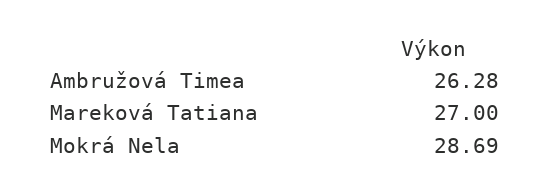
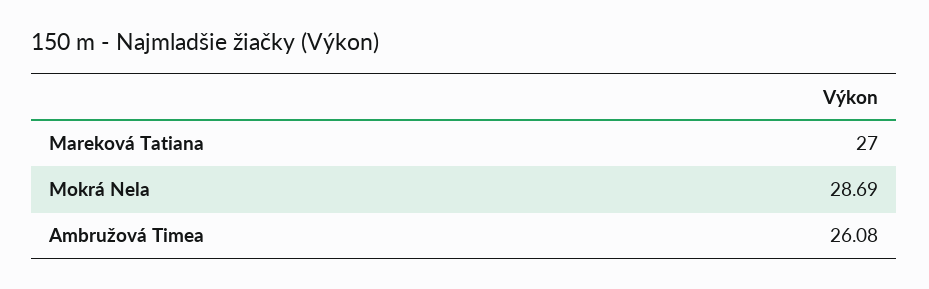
  {
-   "Ambružová Timea": 26.28,
+   "Ambružová Timea": 26.08,
    "Mareková Tatiana": 27,
    "Mokrá Nela": 28.69
  }

